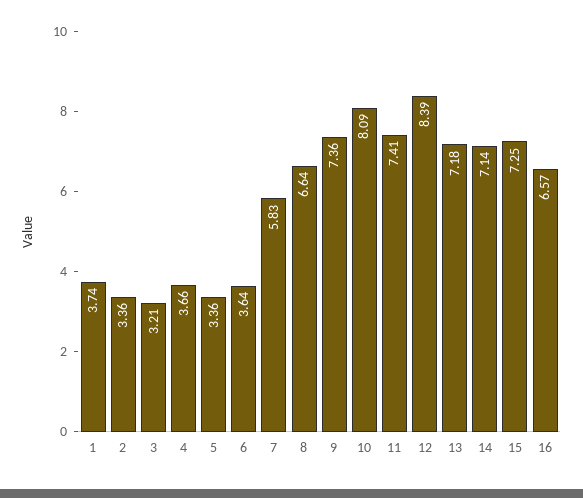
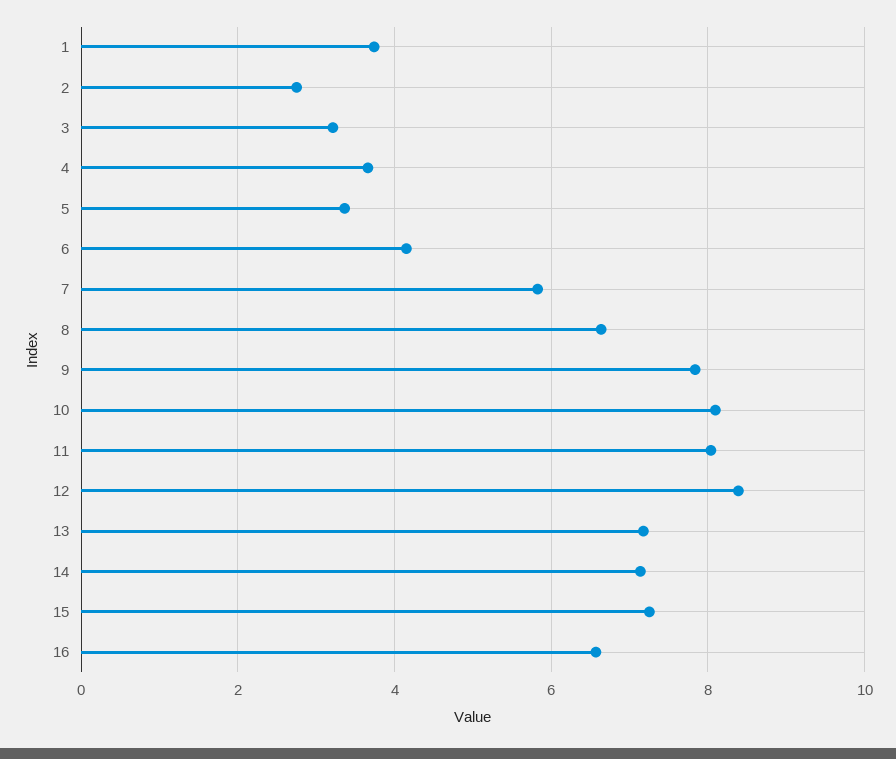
  {
    "1": 3.74,
-   "2": 3.36,
+   "2": 2.8,
    "3": 3.21,
    "4": 3.66,
    "5": 3.36,
-   "6": 3.64,
+   "6": 4.2,
    "7": 5.83,
    "8": 6.64,
-   "9": 7.36,
+   "9": 7.8,
    "10": 8.09,
-   "11": 7.41,
+   "11": 8,
    "12": 8.39,
    "13": 7.18,
    "14": 7.14,
    "15": 7.25,
    "16": 6.57
  }

